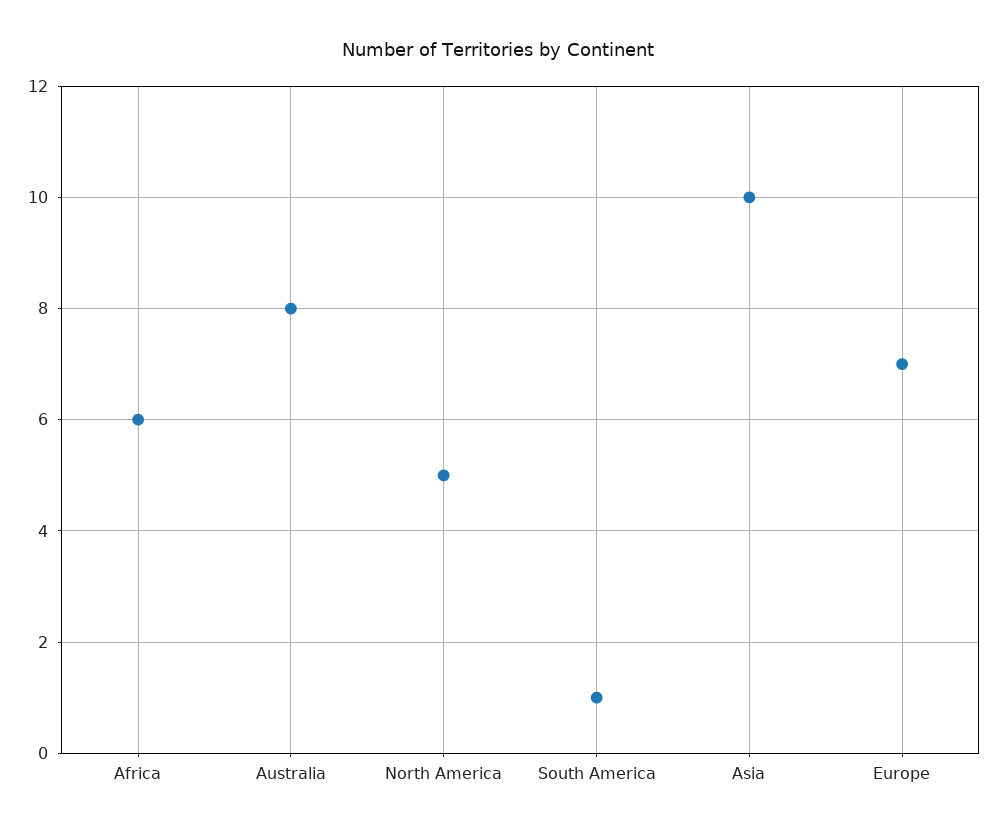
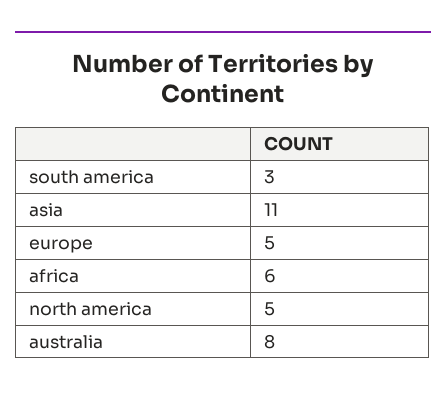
  {
    "Africa": 6,
    "Australia": 8,
    "North America": 5,
-   "South America": 1,
+   "South America": 3,
-   "Asia": 10,
+   "Asia": 11,
-   "Europe": 7
+   "Europe": 5
  }

